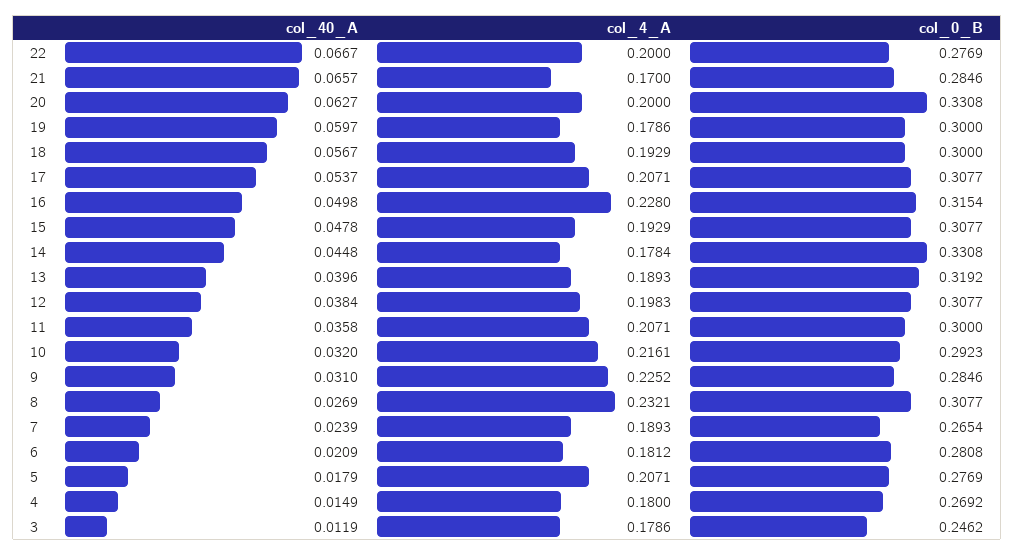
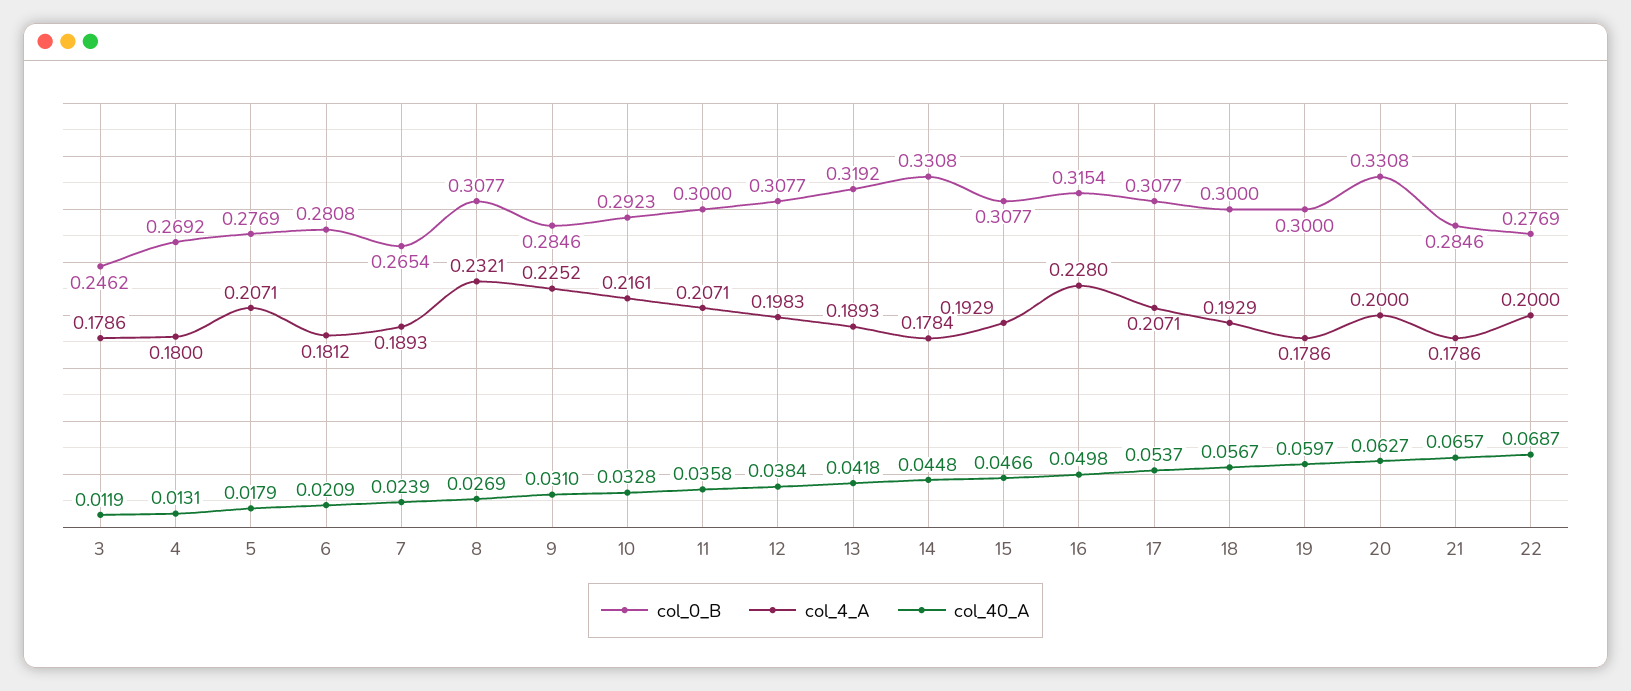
  {
    "col_40_A": {
-     "22": 0.0667,
+     "22": 0.0687,
      "21": 0.0657,
      "20": 0.0627,
      "19": 0.0597,
      "18": 0.0567,
      "17": 0.0537,
      "16": 0.0498,
-     "15": 0.0478,
+     "15": 0.0466,
      "14": 0.0448,
-     "13": 0.0396,
+     "13": 0.0418,
      "12": 0.0384,
      "11": 0.0358,
-     "10": 0.032,
+     "10": 0.0328,
      "9": 0.031,
      "8": 0.0269,
      "7": 0.0239,
      "6": 0.0209,
      "5": 0.0179,
-     "4": 0.0149,
+     "4": 0.0131,
      "3": 0.0119
    },
    "col_4_A": {
      "22": 0.2,
-     "21": 0.17,
+     "21": 0.1786,
      "20": 0.2,
      "19": 0.1786,
      "18": 0.1929,
      "17": 0.2071,
      "16": 0.228,
      "15": 0.1929,
      "14": 0.1784,
      "13": 0.1893,
      "12": 0.1983,
      "11": 0.2071,
      "10": 0.2161,
      "9": 0.2252,
      "8": 0.2321,
      "7": 0.1893,
      "6": 0.1812,
      "5": 0.2071,
      "4": 0.18,
      "3": 0.1786
    },
    "col_0_B": {
      "22": 0.2769,
      "21": 0.2846,
      "20": 0.3308,
      "19": 0.3,
      "18": 0.3,
      "17": 0.3077,
      "16": 0.3154,
      "15": 0.3077,
      "14": 0.3308,
      "13": 0.3192,
      "12": 0.3077,
      "11": 0.3,
      "10": 0.2923,
      "9": 0.2846,
      "8": 0.3077,
      "7": 0.2654,
      "6": 0.2808,
      "5": 0.2769,
      "4": 0.2692,
      "3": 0.2462
    }
  }

